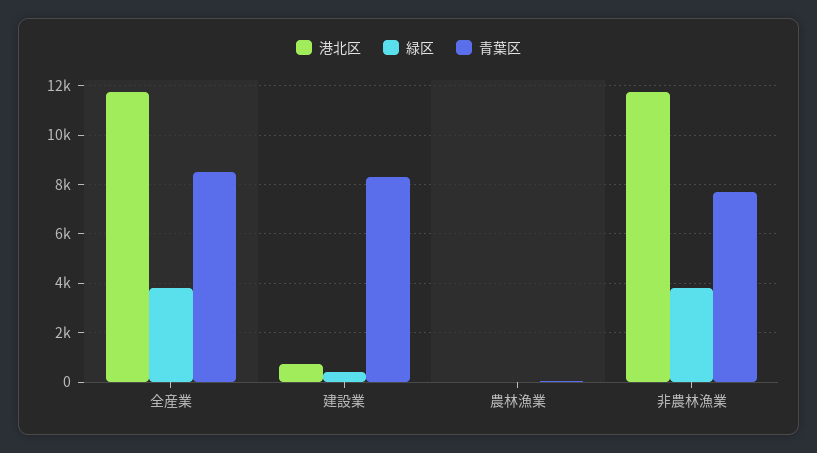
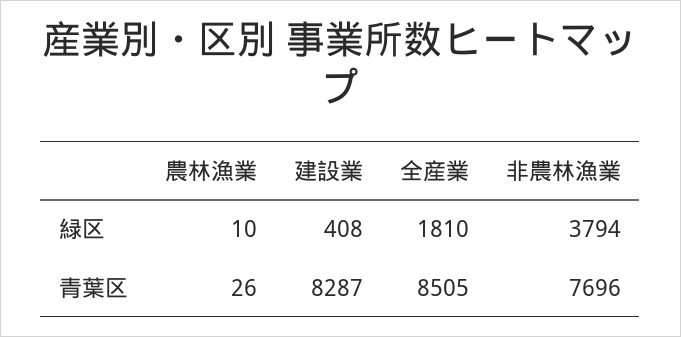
  {
-   "港北区": {
-     "全産業": 11750,
-     "建設業": 750,
-     "農林漁業": 0,
-     "非農林漁業": 11750
-   },
    "緑区": {
-     "全産業": 3750,
+     "全産業": 1810,
      "建設業": 408,
      "農林漁業": 10,
      "非農林漁業": 3794
    },
    "青葉区": {
      "全産業": 8505,
      "建設業": 8287,
      "農林漁業": 26,
      "非農林漁業": 7696
    }
  }

